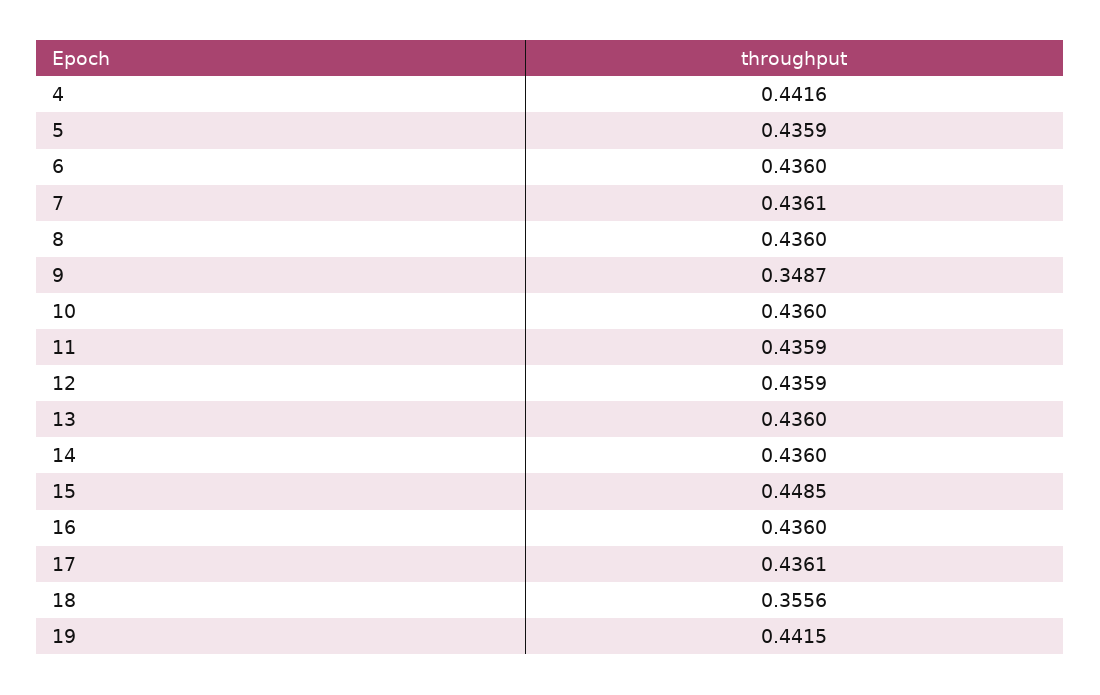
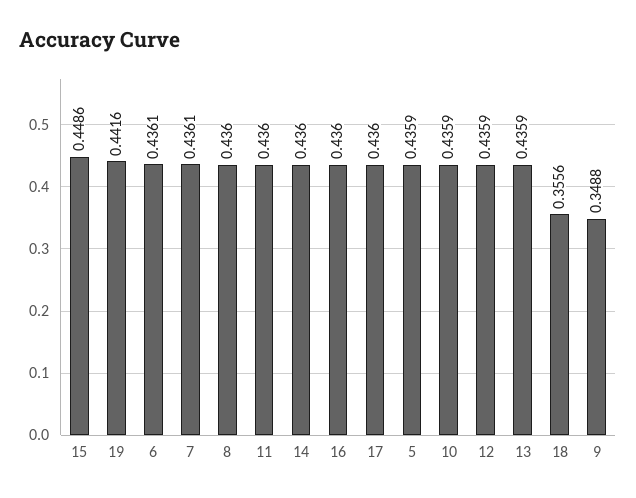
  {
-   "4": 0.4416,
    "5": 0.4359,
-   "6": 0.436,
+   "6": 0.4361,
    "7": 0.4361,
    "8": 0.436,
-   "9": 0.3487,
+   "9": 0.3488,
-   "10": 0.436,
+   "10": 0.4359,
-   "11": 0.4359,
+   "11": 0.436,
    "12": 0.4359,
-   "13": 0.436,
+   "13": 0.4359,
    "14": 0.436,
-   "15": 0.4485,
+   "15": 0.4486,
    "16": 0.436,
-   "17": 0.4361,
+   "17": 0.436,
    "18": 0.3556,
-   "19": 0.4415
+   "19": 0.4416
  }

